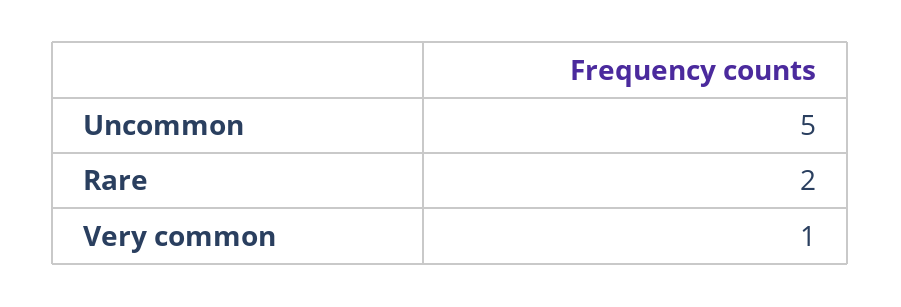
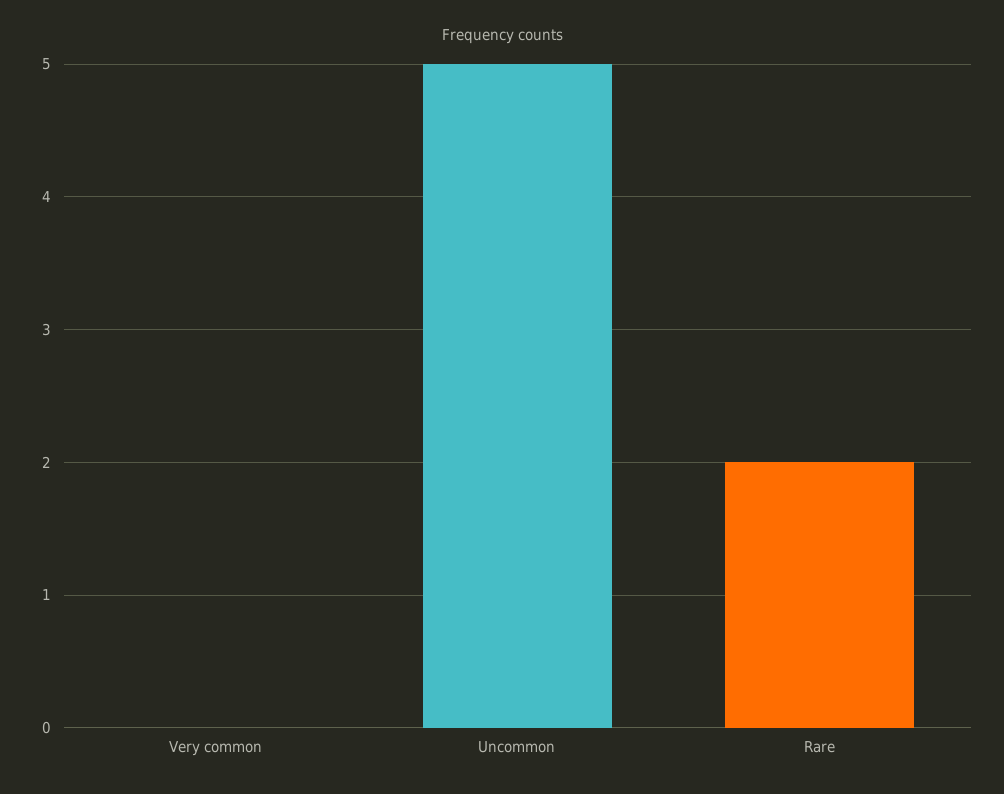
  {
    "Uncommon": 5,
    "Rare": 2,
-   "Very common": 1
+   "Very common": 0
  }

